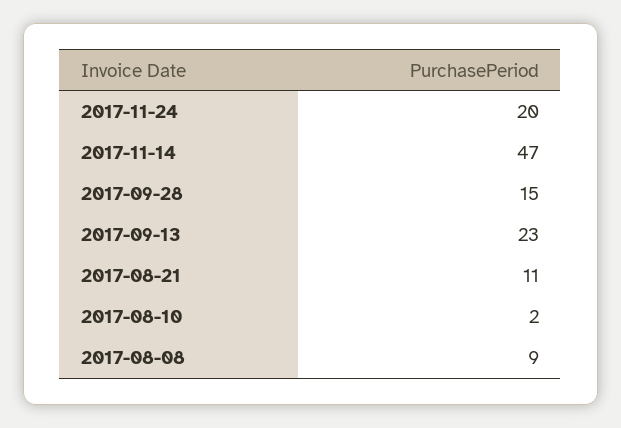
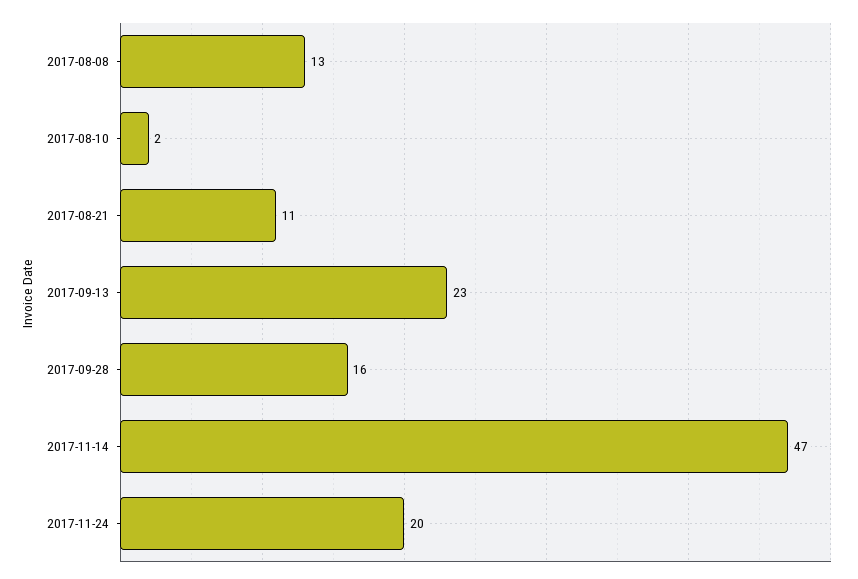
  {
    "2017-11-24": 20,
    "2017-11-14": 47,
-   "2017-09-28": 15,
+   "2017-09-28": 16,
    "2017-09-13": 23,
    "2017-08-21": 11,
    "2017-08-10": 2,
-   "2017-08-08": 9
+   "2017-08-08": 13
  }

